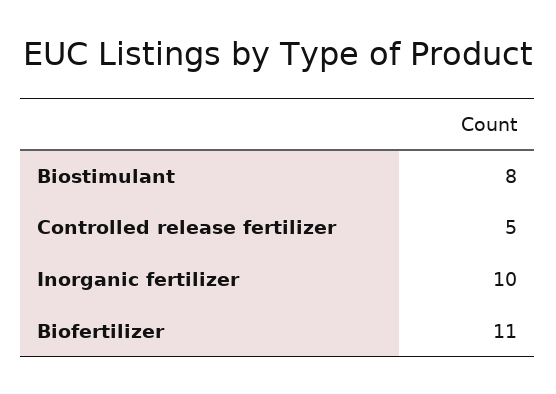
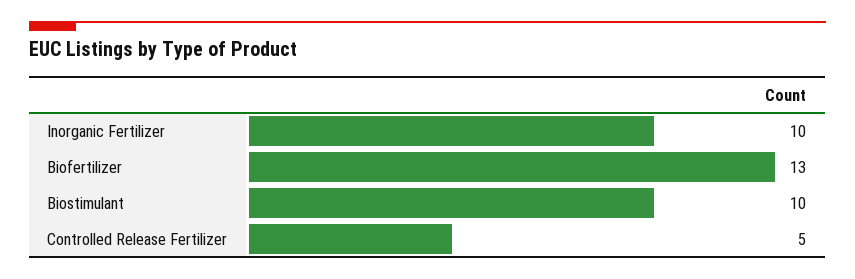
  {
-   "Biostimulant": 8,
+   "Biostimulant": 10,
    "Controlled release fertilizer": 5,
    "Inorganic fertilizer": 10,
-   "Biofertilizer": 11
+   "Biofertilizer": 13
  }

